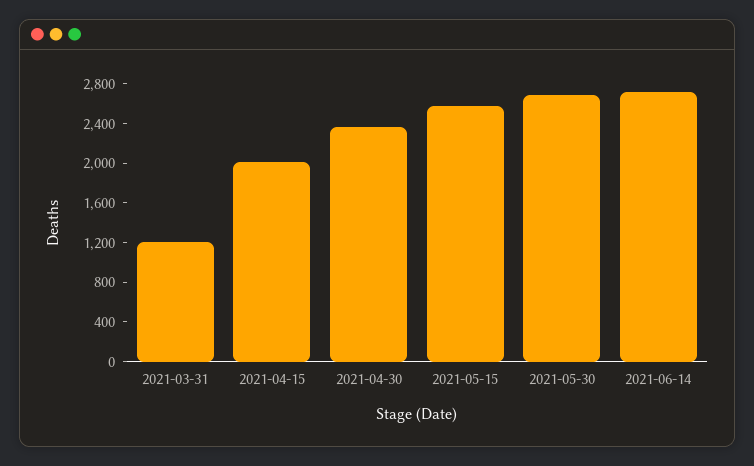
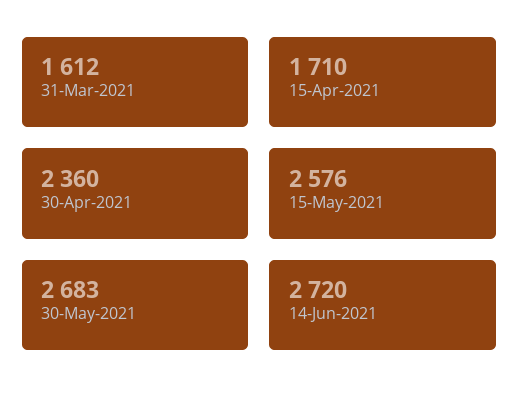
  {
-   "2021-03-31": 1200,
+   "2021-03-31": 1612,
-   "2021-04-15": 2000,
+   "2021-04-15": 1710,
    "2021-04-30": 2360,
    "2021-05-15": 2576,
    "2021-05-30": 2683,
    "2021-06-14": 2720
  }

